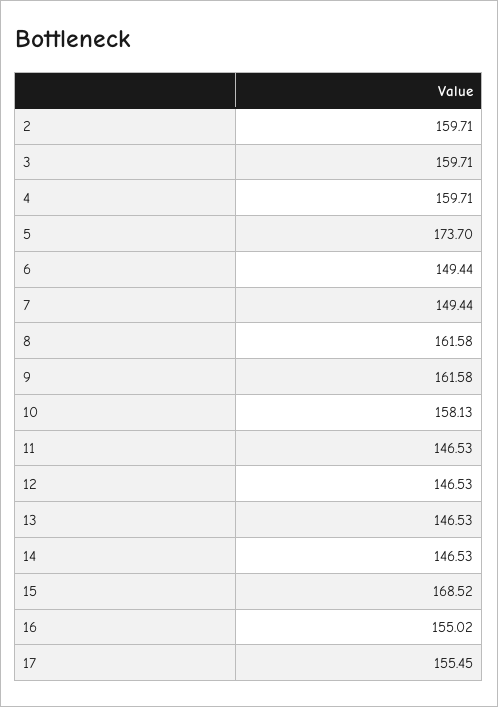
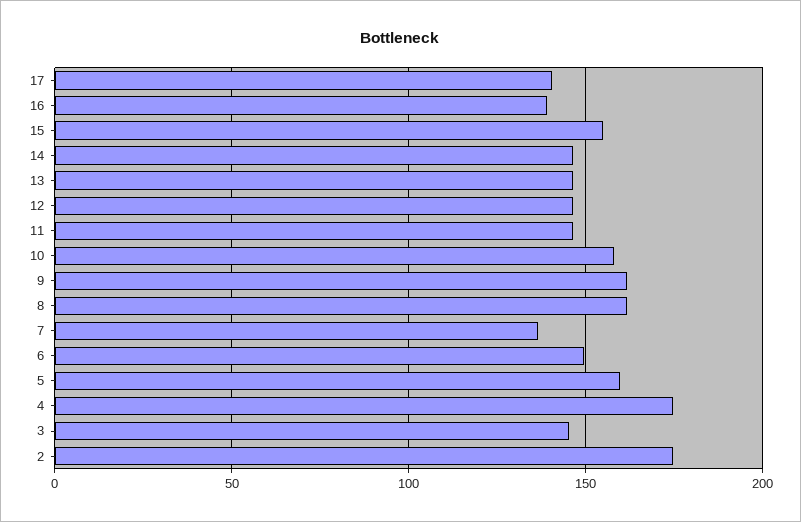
  {
-   "2": 159.71,
+   "2": 175,
-   "3": 159.71,
+   "3": 145,
-   "4": 159.71,
+   "4": 175,
-   "5": 173.7,
+   "5": 160,
    "6": 149.44,
-   "7": 149.44,
+   "7": 135,
    "8": 161.58,
    "9": 161.58,
    "10": 158.13,
    "11": 146.53,
    "12": 146.53,
    "13": 146.53,
    "14": 146.53,
-   "15": 168.52,
+   "15": 155,
-   "16": 155.02,
+   "16": 140,
-   "17": 155.45
+   "17": 140
  }

